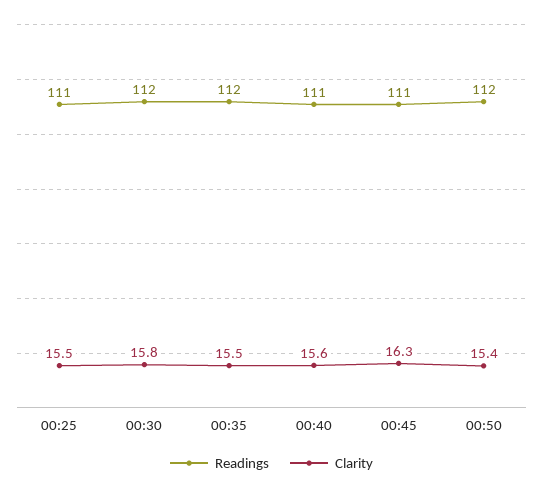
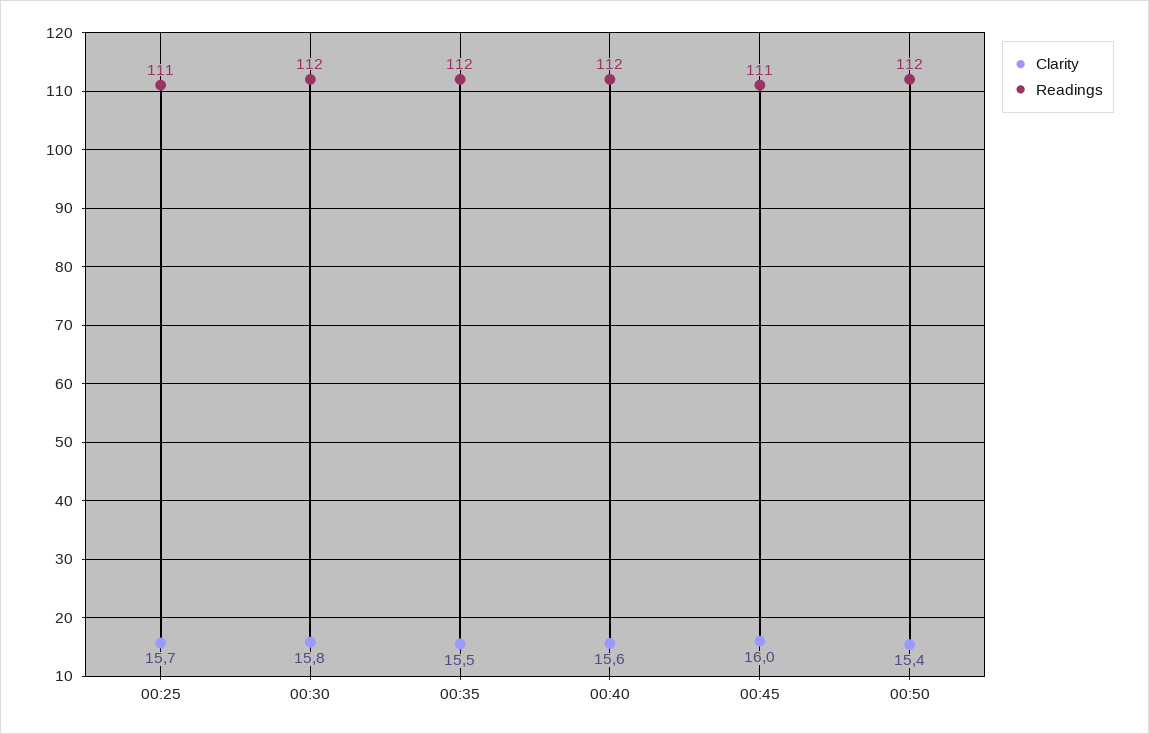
  {
    "Readings": {
      "00:25": 111,
      "00:30": 112,
      "00:35": 112,
-     "00:40": 111,
+     "00:40": 112,
      "00:45": 111,
      "00:50": 112
    },
    "Clarity": {
-     "00:25": 15.5,
+     "00:25": 15.7,
      "00:30": 15.8,
      "00:35": 15.5,
      "00:40": 15.6,
-     "00:45": 16.3,
+     "00:45": 16,
      "00:50": 15.4
    }
  }

